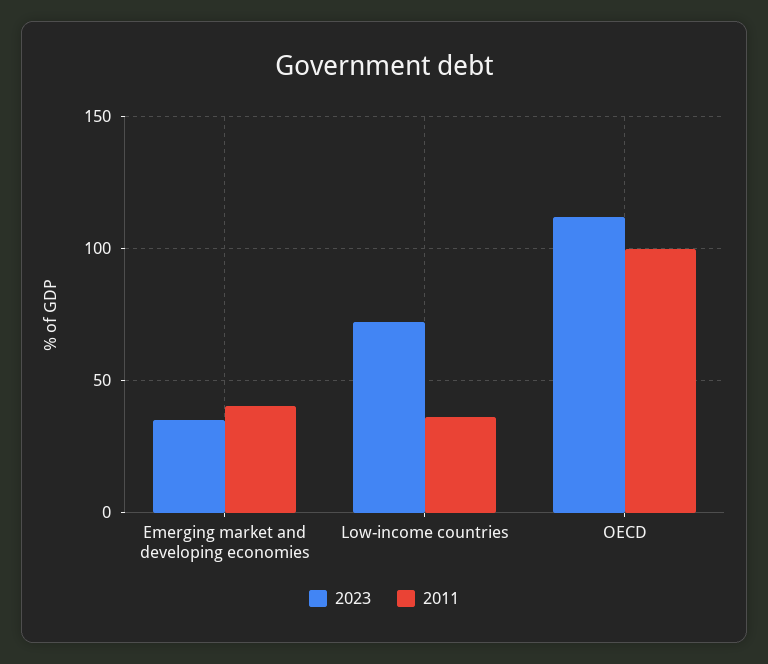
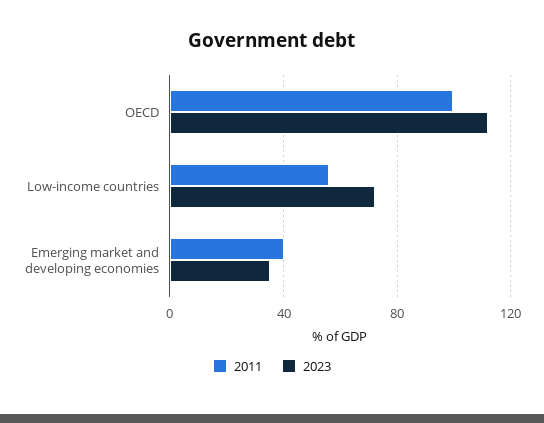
  {
    "2023": {
      "Emerging market and developing economies": 35,
      "Low-income countries": 70,
      "OECD": 110
    },
    "2011": {
      "Emerging market and developing economies": 40,
-     "Low-income countries": 35,
+     "Low-income countries": 55,
      "OECD": 100
    }
  }

